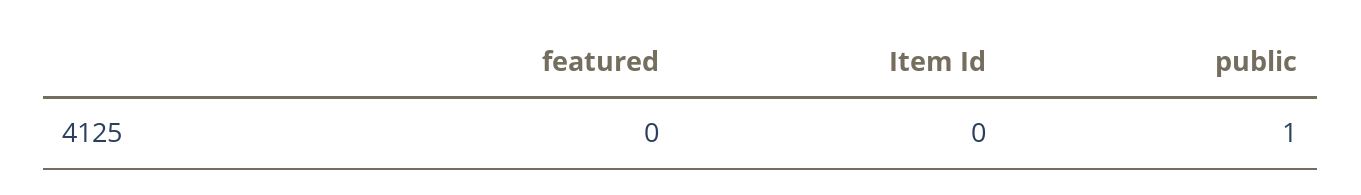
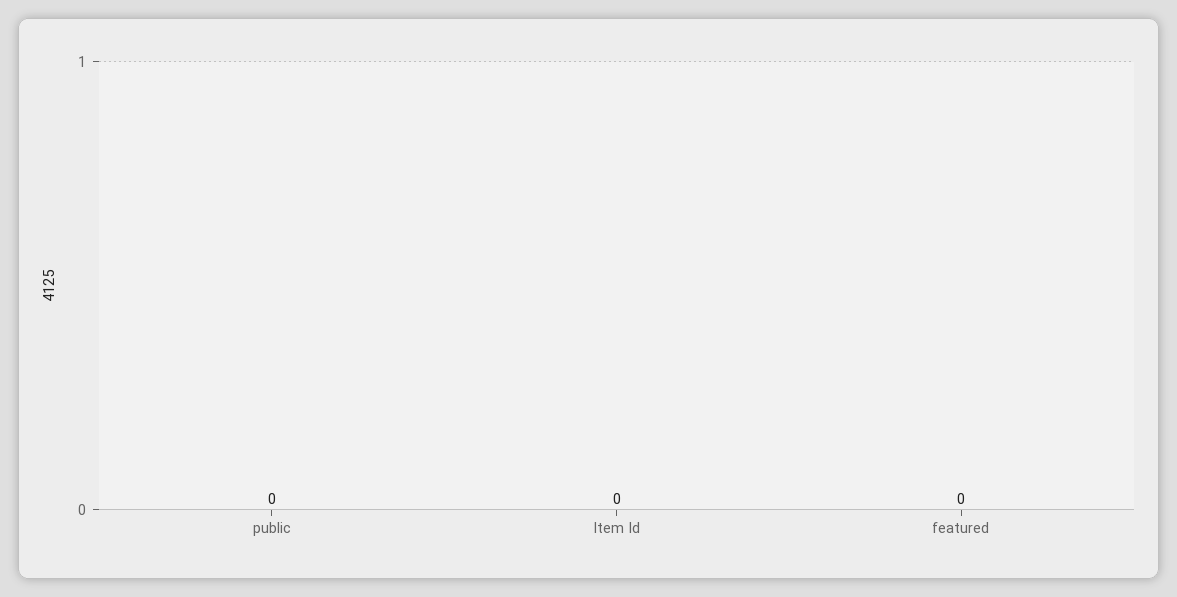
  {
    "featured": 0,
    "Item Id": 0,
-   "public": 1
+   "public": 0
  }

